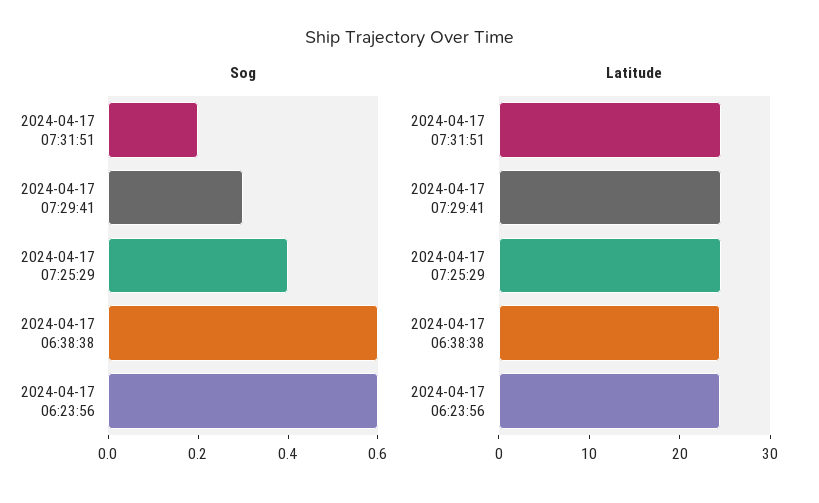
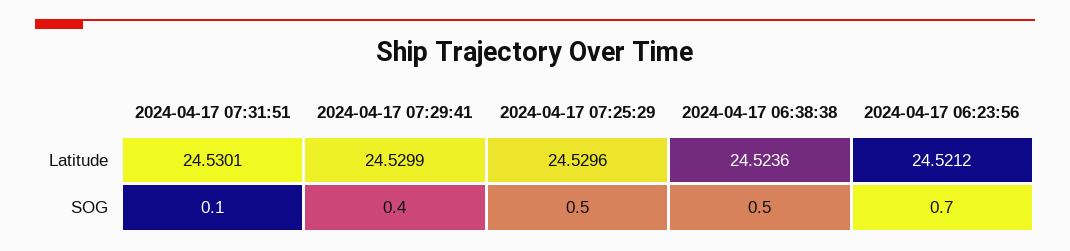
  {
    "Sog": {
-     "2024-04-17 07:31:51": 0.2,
+     "2024-04-17 07:31:51": 0.1,
-     "2024-04-17 07:29:41": 0.3,
+     "2024-04-17 07:29:41": 0.4,
-     "2024-04-17 07:25:29": 0.4,
+     "2024-04-17 07:25:29": 0.5,
-     "2024-04-17 06:38:38": 0.6,
+     "2024-04-17 06:38:38": 0.5,
-     "2024-04-17 06:23:56": 0.6
+     "2024-04-17 06:23:56": 0.7
    },
    "Latitude": {
      "2024-04-17 07:31:51": 24.5301,
      "2024-04-17 07:29:41": 24.5299,
      "2024-04-17 07:25:29": 24.5296,
      "2024-04-17 06:38:38": 24.5236,
      "2024-04-17 06:23:56": 24.5212
    }
  }

